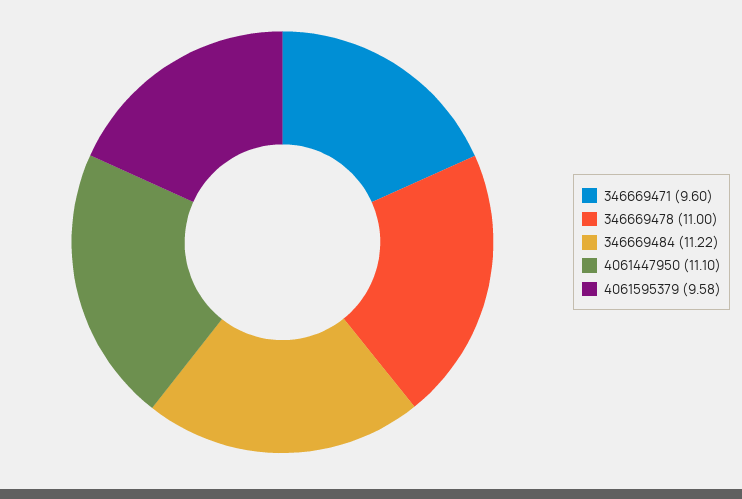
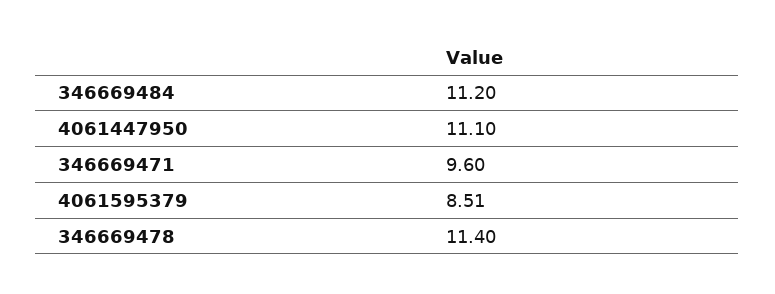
  {
    "346669471": 9.6,
-   "346669478": 11,
+   "346669478": 11.4,
-   "346669484": 11.22,
+   "346669484": 11.2,
    "4061447950": 11.1,
-   "4061595379": 9.58
+   "4061595379": 8.51
  }

